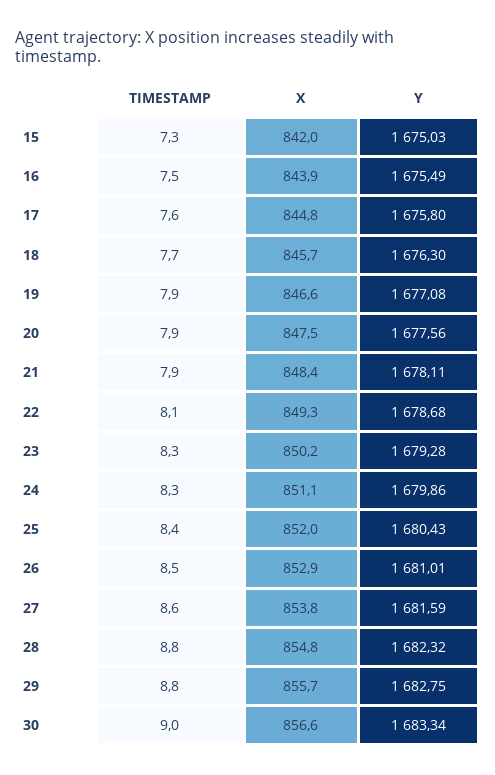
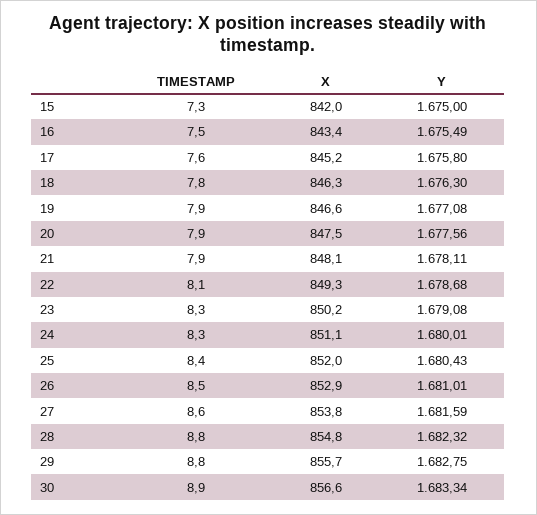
  {
    "TIMESTAMP": {
      "15": 7.3,
      "16": 7.5,
      "17": 7.6,
-     "18": 7.7,
+     "18": 7.8,
      "19": 7.9,
      "20": 7.9,
      "21": 7.9,
      "22": 8.1,
      "23": 8.3,
      "24": 8.3,
      "25": 8.4,
      "26": 8.5,
      "27": 8.6,
      "28": 8.8,
      "29": 8.8,
-     "30": 9
+     "30": 8.9
    },
    "X": {
      "15": 842,
-     "16": 843.9,
+     "16": 843.4,
-     "17": 844.8,
+     "17": 845.2,
-     "18": 845.7,
+     "18": 846.3,
      "19": 846.6,
      "20": 847.5,
-     "21": 848.4,
+     "21": 848.1,
      "22": 849.3,
      "23": 850.2,
      "24": 851.1,
      "25": 852,
      "26": 852.9,
      "27": 853.8,
      "28": 854.8,
      "29": 855.7,
      "30": 856.6
    },
    "Y": {
-     "15": 1675.03,
+     "15": 1675,
      "16": 1675.49,
      "17": 1675.8,
      "18": 1676.3,
      "19": 1677.08,
      "20": 1677.56,
      "21": 1678.11,
      "22": 1678.68,
-     "23": 1679.28,
+     "23": 1679.08,
-     "24": 1679.86,
+     "24": 1680.01,
      "25": 1680.43,
      "26": 1681.01,
      "27": 1681.59,
      "28": 1682.32,
      "29": 1682.75,
      "30": 1683.34
    }
  }

